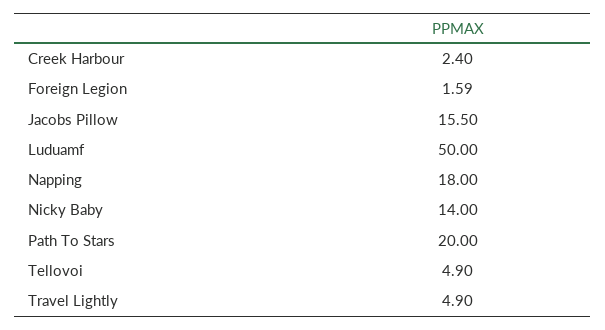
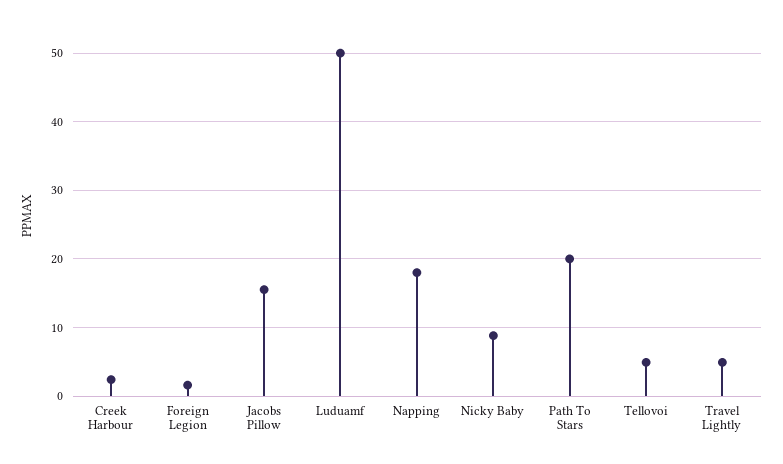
  {
    "Creek Harbour": 2.4,
    "Foreign Legion": 1.59,
    "Jacobs Pillow": 15.5,
    "Luduamf": 50,
    "Napping": 18,
-   "Nicky Baby": 14,
+   "Nicky Baby": 9,
    "Path To Stars": 20,
    "Tellovoi": 4.9,
    "Travel Lightly": 4.9
  }

